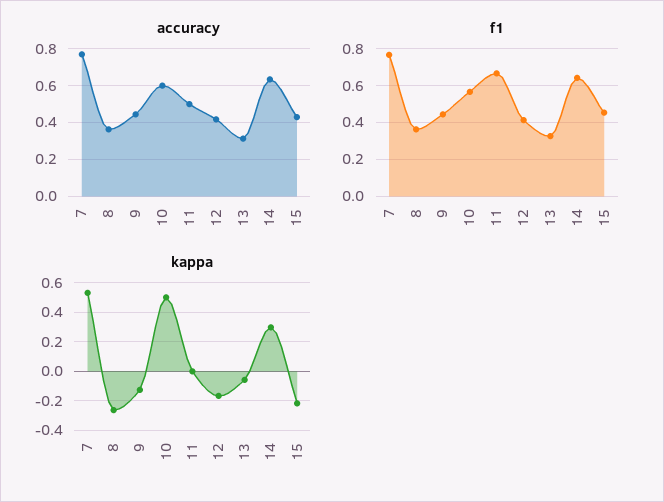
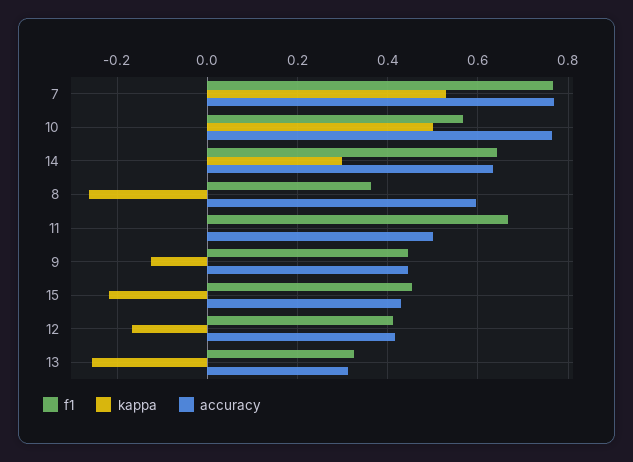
  {
    "accuracy": {
      "7": 0.76,
-     "8": 0.35,
+     "8": 0.6,
      "9": 0.44,
-     "10": 0.6,
+     "10": 0.76,
      "11": 0.5,
      "12": 0.42,
      "13": 0.32,
      "14": 0.64,
      "15": 0.42
    },
    "f1": {
      "7": 0.76,
      "8": 0.36,
      "9": 0.44,
      "10": 0.56,
      "11": 0.66,
      "12": 0.42,
      "13": 0.32,
      "14": 0.64,
      "15": 0.46
    },
    "kappa": {
      "7": 0.54,
      "8": -0.26,
      "9": -0.12,
      "10": 0.5,
      "11": 0,
      "12": -0.16,
-     "13": -0.05,
+     "13": -0.26,
      "14": 0.3,
      "15": -0.22
    }
  }

